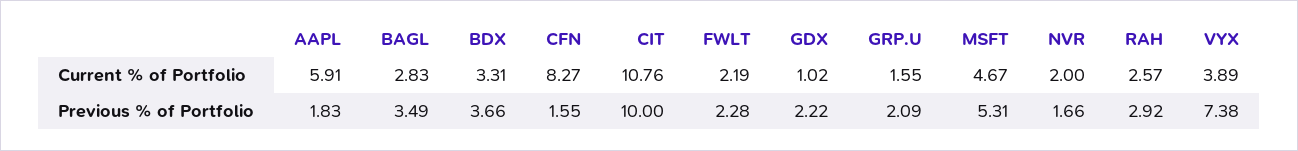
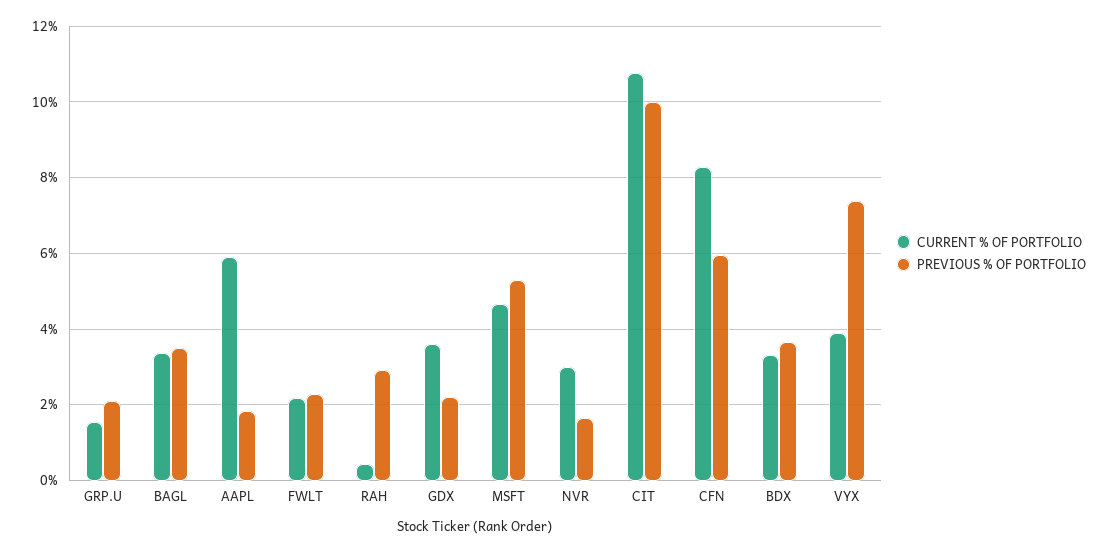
  {
    "Current % of Portfolio": {
      "AAPL": 5.91,
-     "BAGL": 2.83,
+     "BAGL": 3.4,
      "BDX": 3.31,
      "CFN": 8.27,
      "CIT": 10.76,
      "FWLT": 2.19,
-     "GDX": 1.02,
+     "GDX": 3.6,
      "GRP.U": 1.55,
      "MSFT": 4.67,
-     "NVR": 2,
+     "NVR": 3,
-     "RAH": 2.57,
+     "RAH": 0.4,
      "VYX": 3.89
    },
    "Previous % of Portfolio": {
      "AAPL": 1.83,
      "BAGL": 3.49,
      "BDX": 3.66,
-     "CFN": 1.55,
+     "CFN": 6,
      "CIT": 10,
      "FWLT": 2.28,
      "GDX": 2.22,
      "GRP.U": 2.09,
      "MSFT": 5.31,
      "NVR": 1.66,
      "RAH": 2.92,
      "VYX": 7.38
    }
  }

